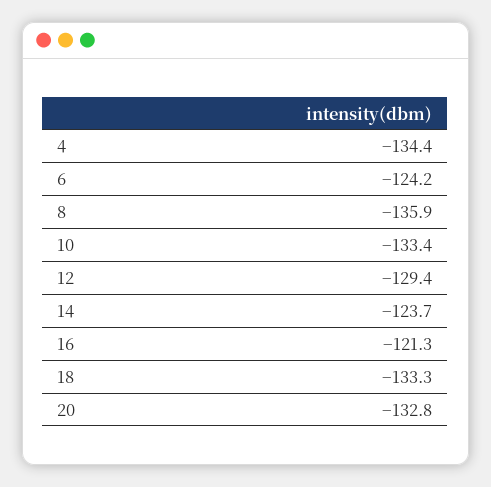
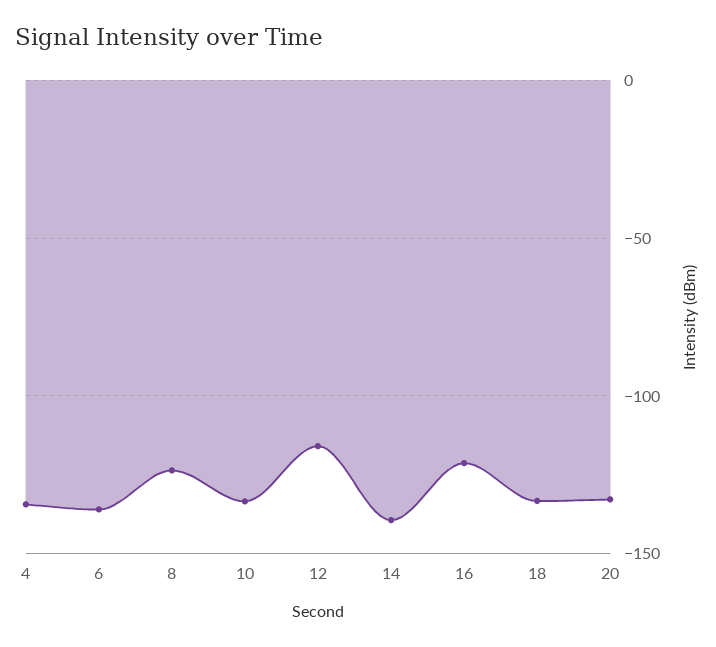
  {
    "4": -134.4,
-   "6": -124.2,
+   "6": -135,
-   "8": -135.9,
+   "8": -125,
    "10": -133.4,
-   "12": -129.4,
+   "12": -115,
-   "14": -123.7,
+   "14": -140,
    "16": -121.3,
    "18": -133.3,
    "20": -132.8
  }

